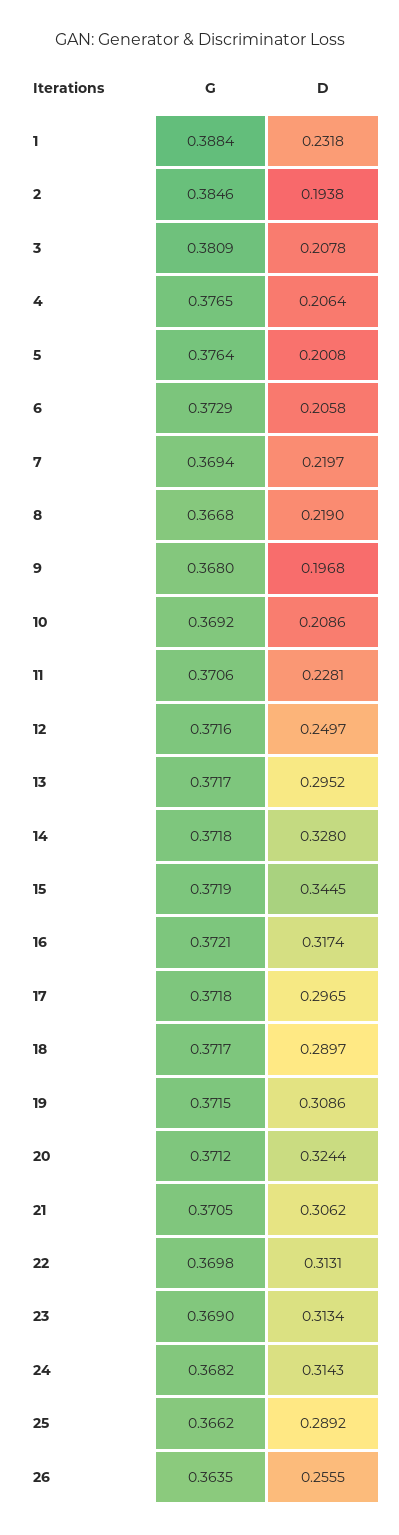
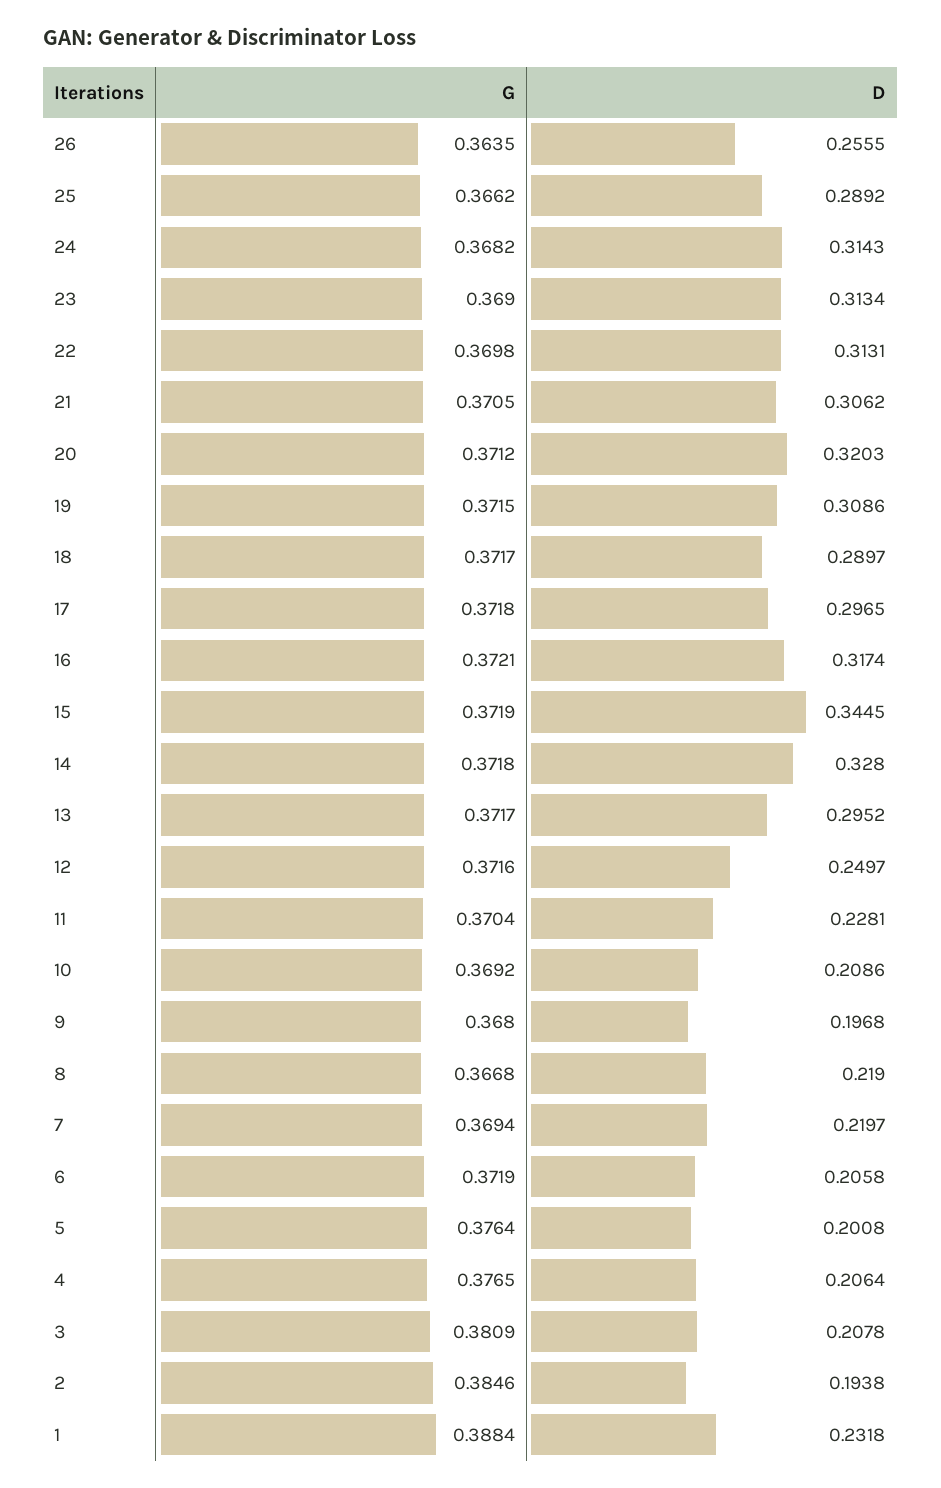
  {
    "G": {
      "1": 0.3884,
      "2": 0.3846,
      "3": 0.3809,
      "4": 0.3765,
      "5": 0.3764,
-     "6": 0.3729,
+     "6": 0.3719,
      "7": 0.3694,
      "8": 0.3668,
      "9": 0.368,
      "10": 0.3692,
-     "11": 0.3706,
+     "11": 0.3704,
      "12": 0.3716,
      "13": 0.3717,
      "14": 0.3718,
      "15": 0.3719,
      "16": 0.3721,
      "17": 0.3718,
      "18": 0.3717,
      "19": 0.3715,
      "20": 0.3712,
      "21": 0.3705,
      "22": 0.3698,
      "23": 0.369,
      "24": 0.3682,
      "25": 0.3662,
      "26": 0.3635
    },
    "D": {
      "1": 0.2318,
      "2": 0.1938,
      "3": 0.2078,
      "4": 0.2064,
      "5": 0.2008,
      "6": 0.2058,
      "7": 0.2197,
      "8": 0.219,
      "9": 0.1968,
      "10": 0.2086,
      "11": 0.2281,
      "12": 0.2497,
      "13": 0.2952,
      "14": 0.328,
      "15": 0.3445,
      "16": 0.3174,
      "17": 0.2965,
      "18": 0.2897,
      "19": 0.3086,
-     "20": 0.3244,
+     "20": 0.3203,
      "21": 0.3062,
      "22": 0.3131,
      "23": 0.3134,
      "24": 0.3143,
      "25": 0.2892,
      "26": 0.2555
    }
  }

